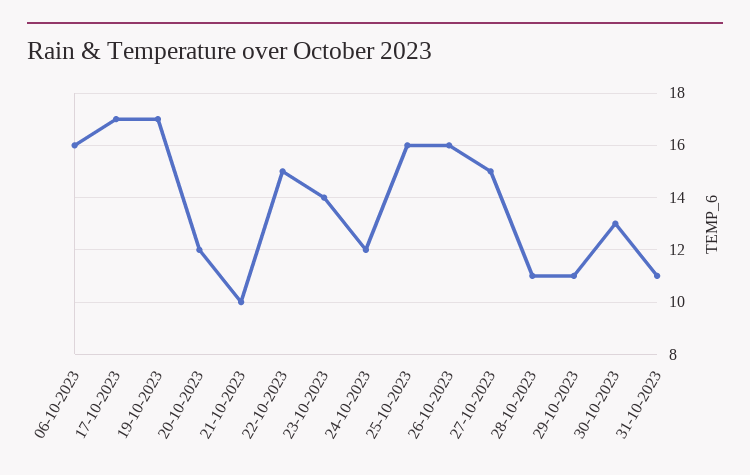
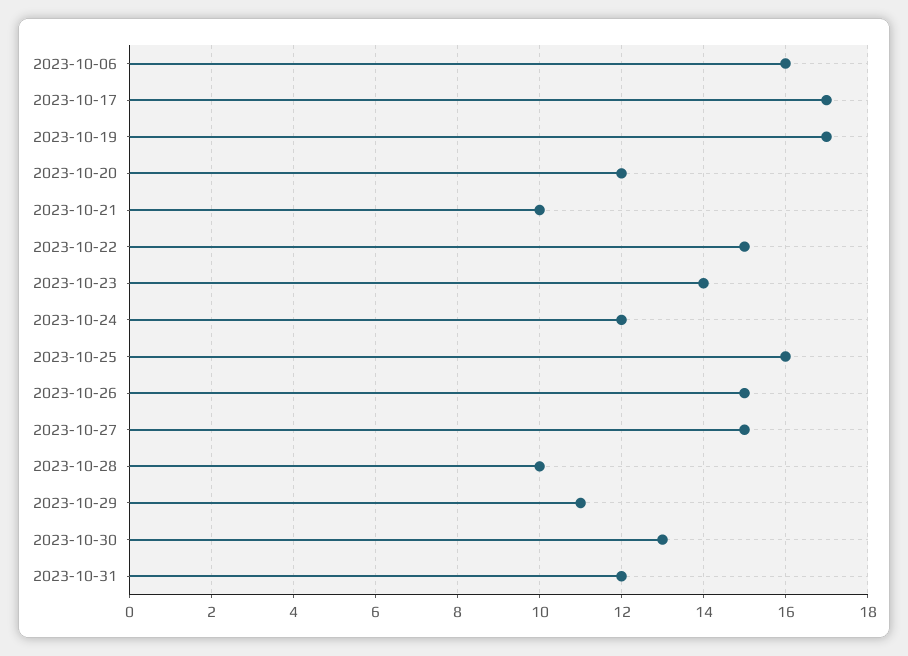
  {
    "06-10-2023": 16,
    "17-10-2023": 17,
    "19-10-2023": 17,
    "20-10-2023": 12,
    "21-10-2023": 10,
    "22-10-2023": 15,
    "23-10-2023": 14,
    "24-10-2023": 12,
    "25-10-2023": 16,
-   "26-10-2023": 16,
+   "26-10-2023": 15,
    "27-10-2023": 15,
-   "28-10-2023": 11,
+   "28-10-2023": 10,
    "29-10-2023": 11,
    "30-10-2023": 13,
-   "31-10-2023": 11
+   "31-10-2023": 12
  }

